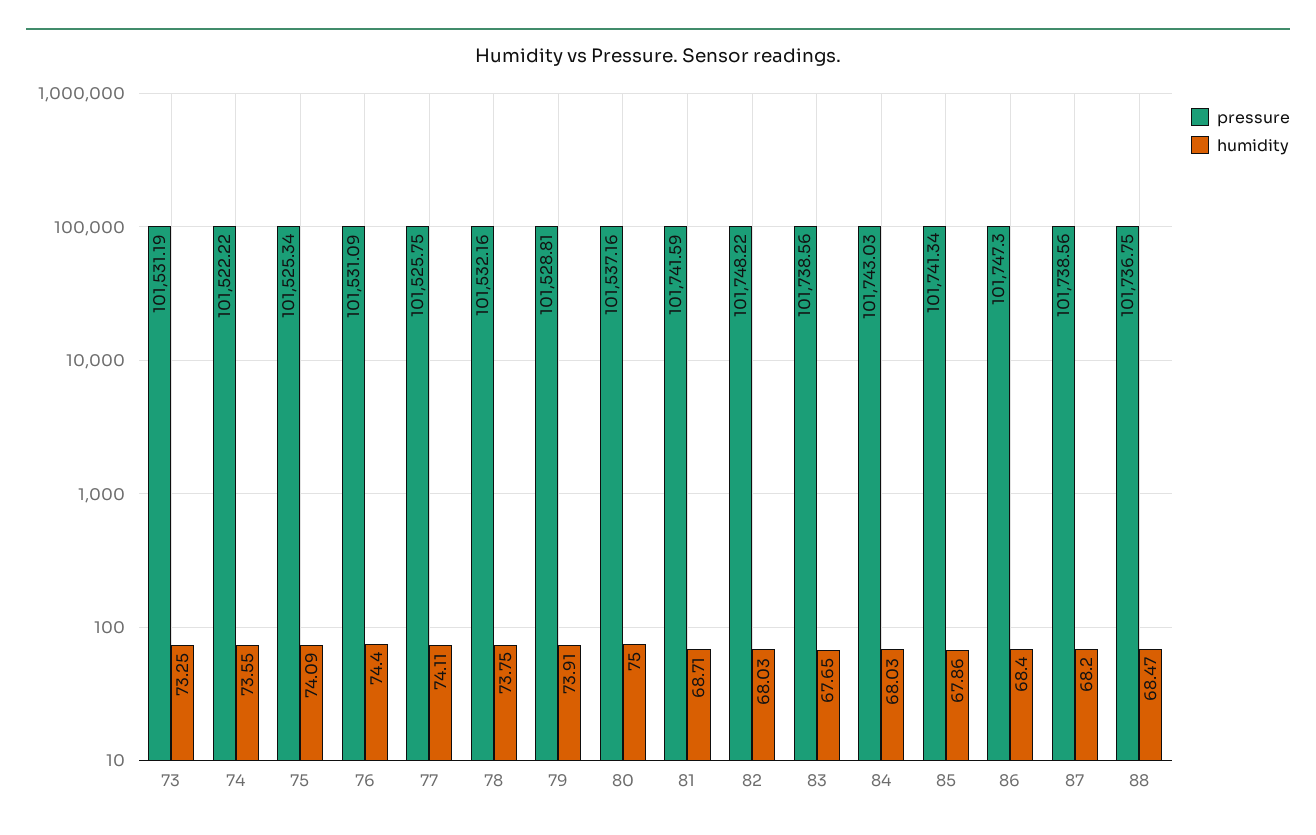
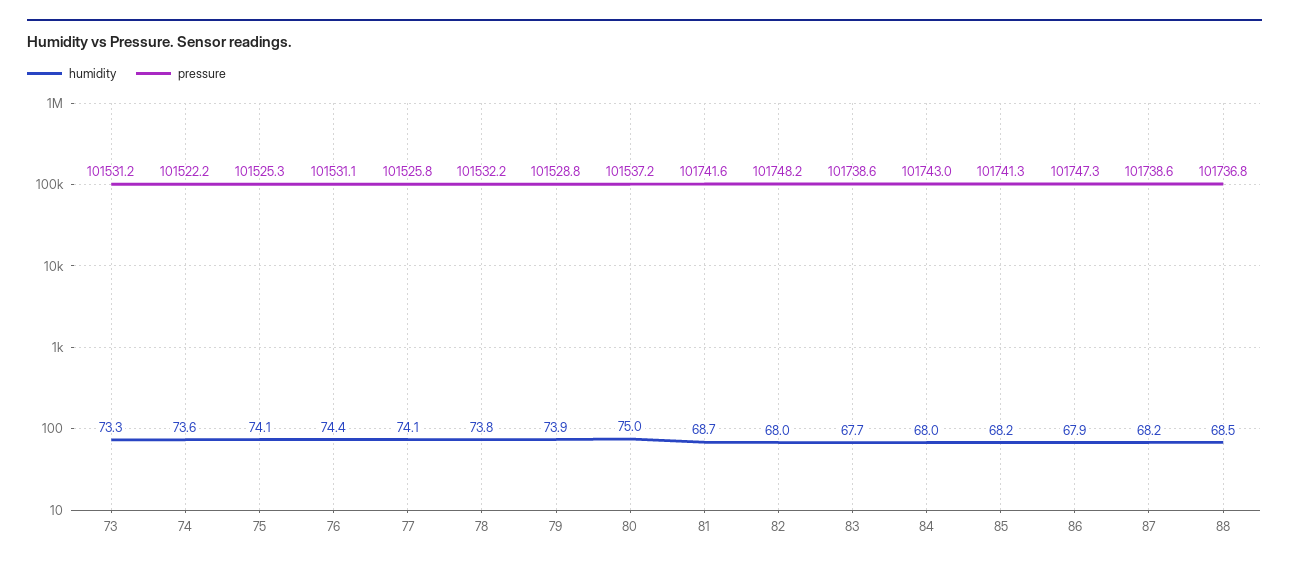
  {
    "pressure": {
      "73": 101531.19,
      "74": 101522.22,
      "75": 101525.34,
      "76": 101531.09,
      "77": 101525.75,
      "78": 101532.16,
      "79": 101528.81,
      "80": 101537.16,
      "81": 101741.59,
      "82": 101748.22,
      "83": 101738.56,
      "84": 101743.03,
      "85": 101741.34,
      "86": 101747.3,
      "87": 101738.56,
      "88": 101736.75
    },
    "humidity": {
      "73": 73.25,
      "74": 73.55,
      "75": 74.09,
      "76": 74.4,
      "77": 74.11,
      "78": 73.75,
      "79": 73.91,
      "80": 75,
      "81": 68.71,
      "82": 68.03,
      "83": 67.65,
      "84": 68.03,
-     "85": 67.86,
+     "85": 68.2,
-     "86": 68.4,
+     "86": 67.9,
      "87": 68.2,
      "88": 68.47
    }
  }

